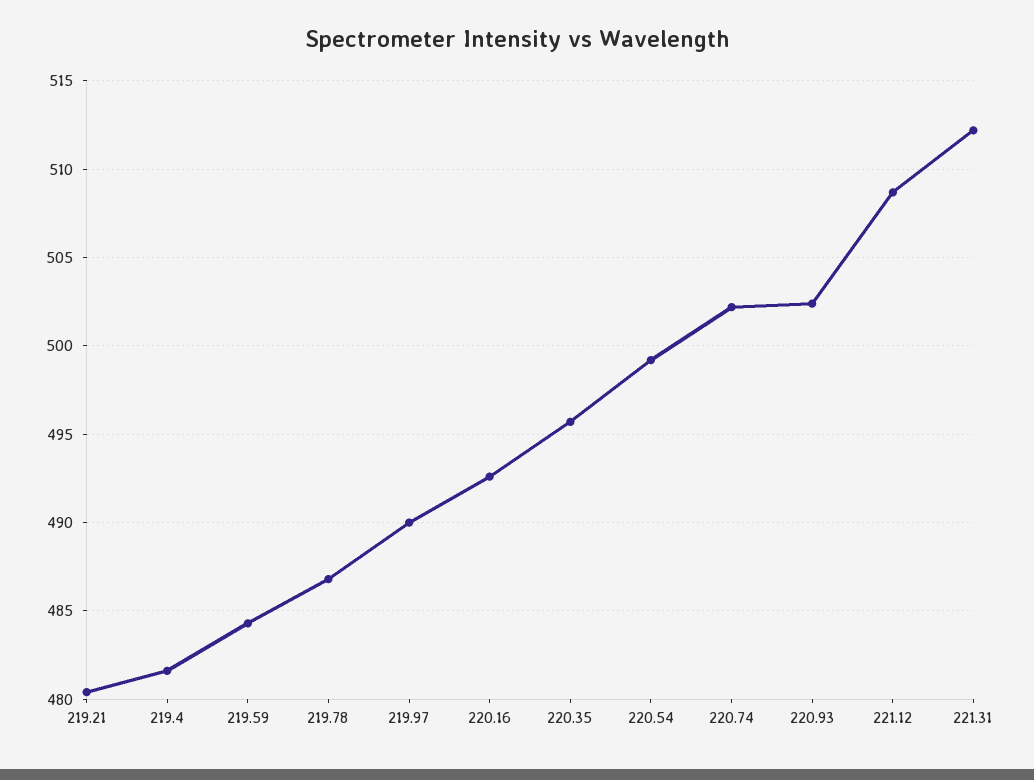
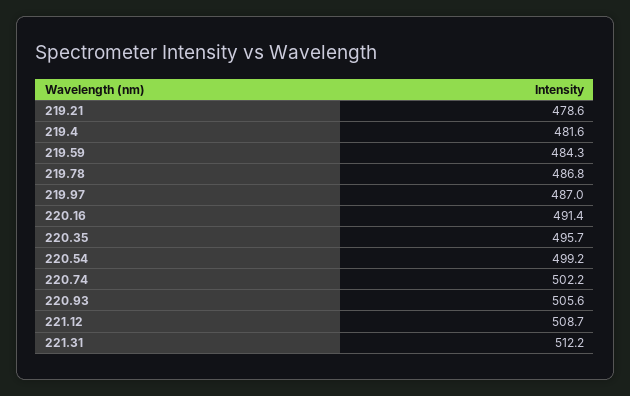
  {
-   "219.21": 480.5,
+   "219.21": 478.6,
    "219.4": 481.6,
    "219.59": 484.3,
    "219.78": 486.8,
-   "219.97": 490,
+   "219.97": 487,
-   "220.16": 492.5,
+   "220.16": 491.4,
    "220.35": 495.7,
    "220.54": 499.2,
    "220.74": 502.2,
-   "220.93": 502.5,
+   "220.93": 505.6,
    "221.12": 508.7,
    "221.31": 512.2
  }

